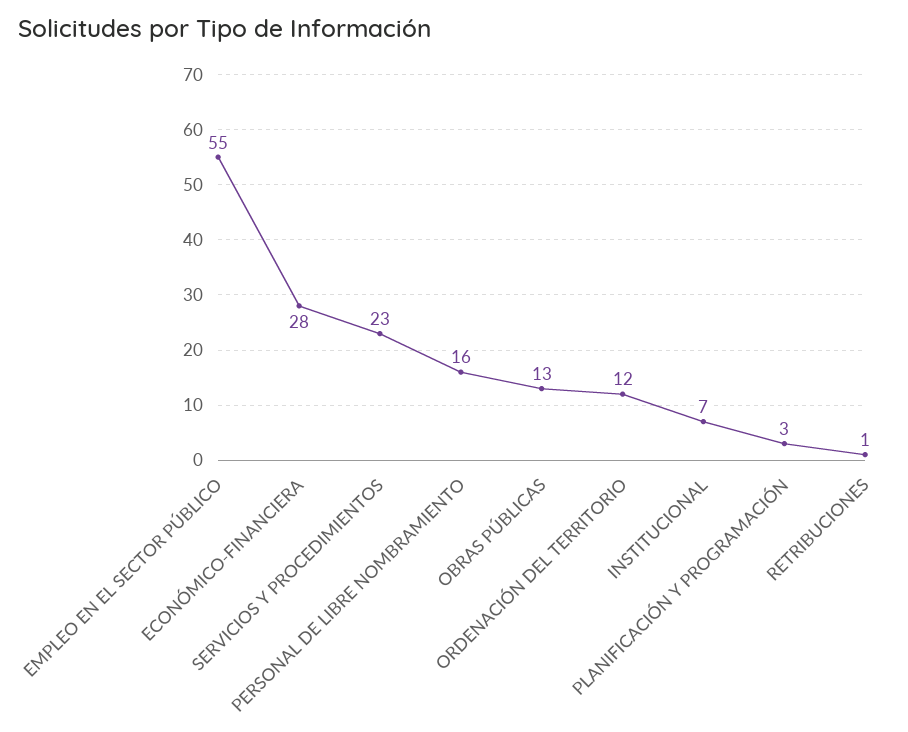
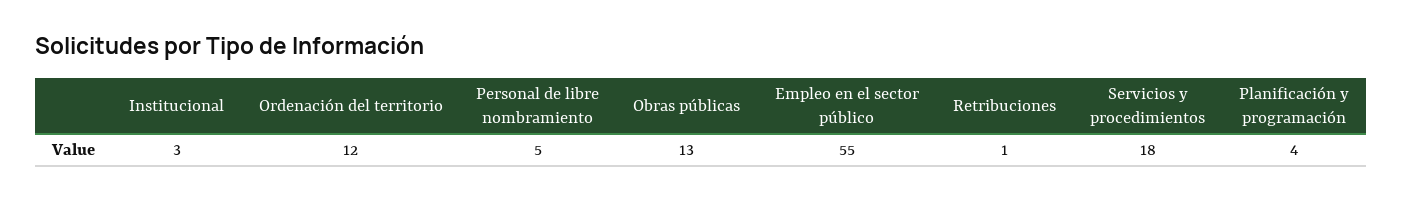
  {
    "EMPLEO EN EL SECTOR PÚBLICO": 55,
-   "ECONÓMICO-FINANCIERA": 28,
-   "SERVICIOS Y PROCEDIMIENTOS": 23,
+   "SERVICIOS Y PROCEDIMIENTOS": 18,
-   "PERSONAL DE LIBRE NOMBRAMIENTO": 16,
+   "PERSONAL DE LIBRE NOMBRAMIENTO": 5,
    "OBRAS PÚBLICAS": 13,
    "ORDENACIÓN DEL TERRITORIO": 12,
-   "INSTITUCIONAL": 7,
+   "INSTITUCIONAL": 3,
-   "PLANIFICACIÓN Y PROGRAMACIÓN": 3,
+   "PLANIFICACIÓN Y PROGRAMACIÓN": 4,
    "RETRIBUCIONES": 1
  }

